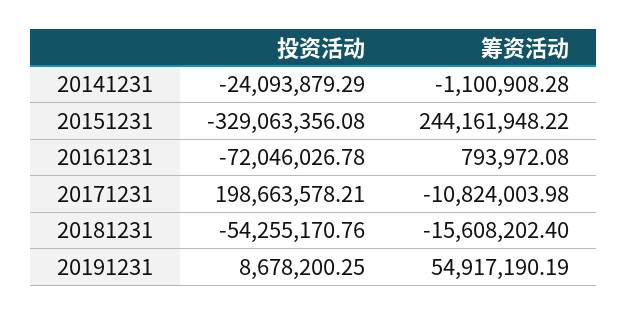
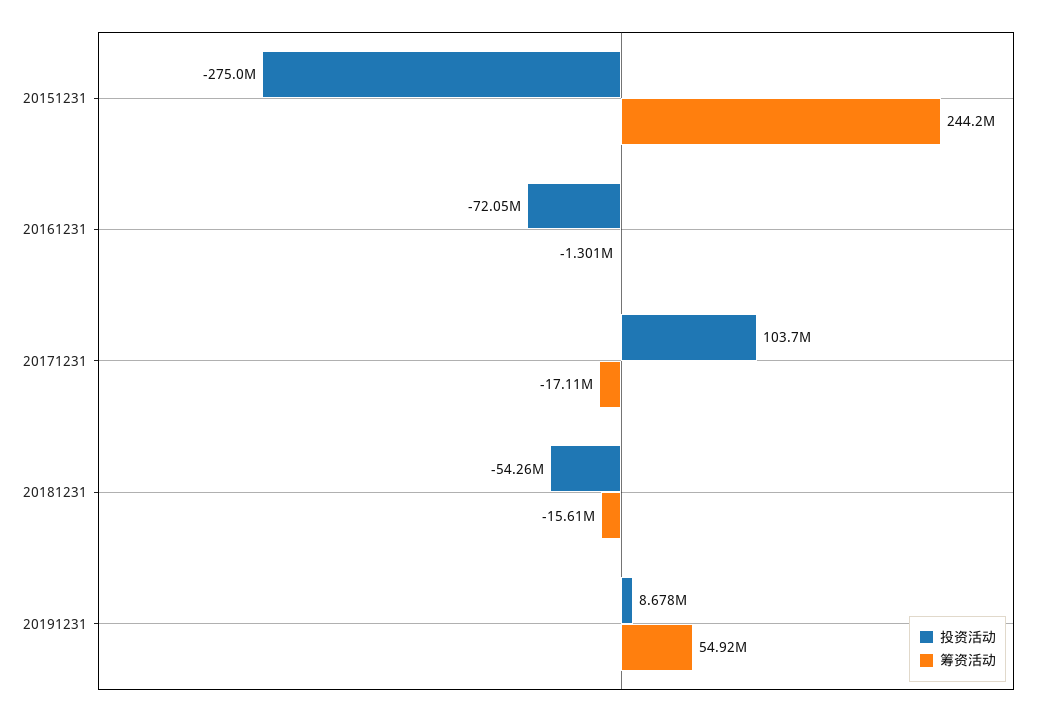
  {
    "投资活动": {
-     "20141231": -24093879.29,
-     "20151231": -329063356.08,
+     "20151231": -275000000,
      "20161231": -72046026.78,
-     "20171231": 198663578.21,
+     "20171231": 103700000,
      "20181231": -54255170.76,
      "20191231": 8678200.25
    },
    "筹资活动": {
-     "20141231": -1100908.28,
      "20151231": 244161948.22,
-     "20161231": 793972.08,
+     "20161231": -1301000,
-     "20171231": -10824003.98,
+     "20171231": -17110000,
      "20181231": -15608202.4,
      "20191231": 54917190.19
    }
  }

